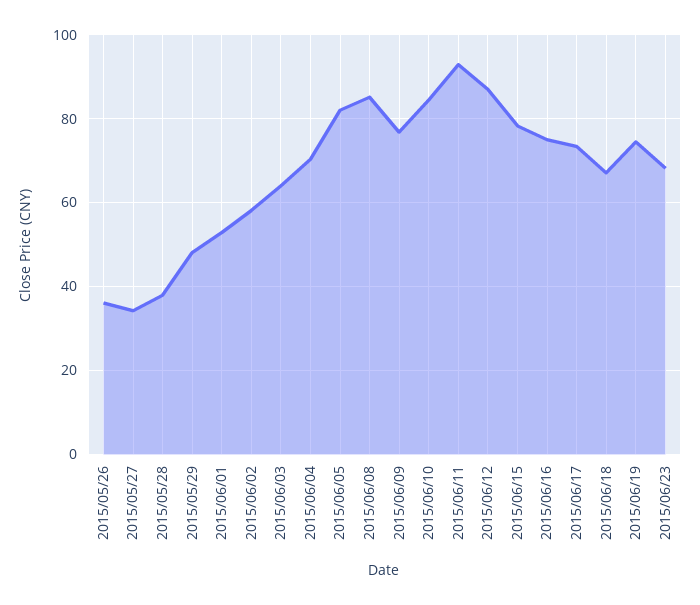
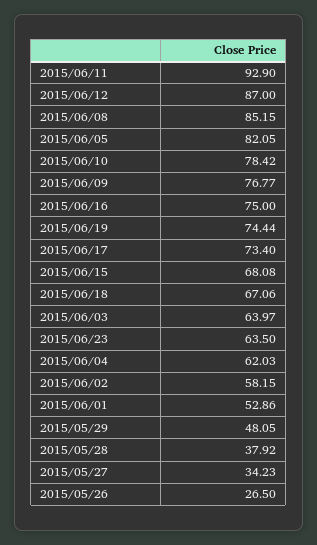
  {
-   "2015/05/26": 36,
+   "2015/05/26": 26.5,
    "2015/05/27": 34.23,
    "2015/05/28": 37.92,
    "2015/05/29": 48.05,
    "2015/06/01": 52.86,
    "2015/06/02": 58.15,
    "2015/06/03": 63.97,
-   "2015/06/04": 70,
+   "2015/06/04": 62.03,
    "2015/06/05": 82.05,
    "2015/06/08": 85.15,
    "2015/06/09": 76.77,
-   "2015/06/10": 84,
+   "2015/06/10": 78.42,
    "2015/06/11": 92.9,
    "2015/06/12": 87,
-   "2015/06/15": 78,
+   "2015/06/15": 68.08,
    "2015/06/16": 75,
    "2015/06/17": 73.4,
    "2015/06/18": 67.06,
    "2015/06/19": 74.44,
-   "2015/06/23": 68
+   "2015/06/23": 63.5
  }

